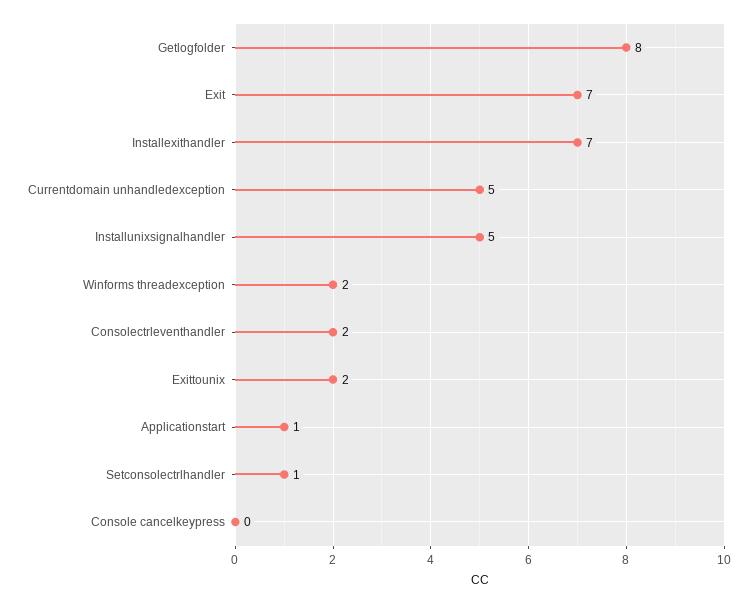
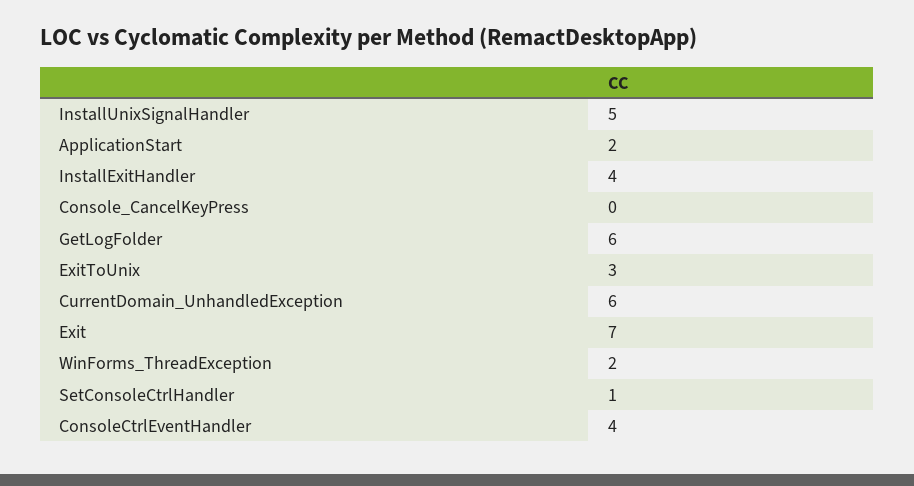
  {
-   "Getlogfolder": 8,
+   "Getlogfolder": 6,
    "Exit": 7,
-   "Installexithandler": 7,
+   "Installexithandler": 4,
-   "Currentdomain unhandledexception": 5,
+   "Currentdomain unhandledexception": 6,
    "Installunixsignalhandler": 5,
    "Winforms threadexception": 2,
-   "Consolectrleventhandler": 2,
+   "Consolectrleventhandler": 4,
-   "Exittounix": 2,
+   "Exittounix": 3,
-   "Applicationstart": 1,
+   "Applicationstart": 2,
    "Setconsolectrlhandler": 1,
    "Console cancelkeypress": 0
  }

